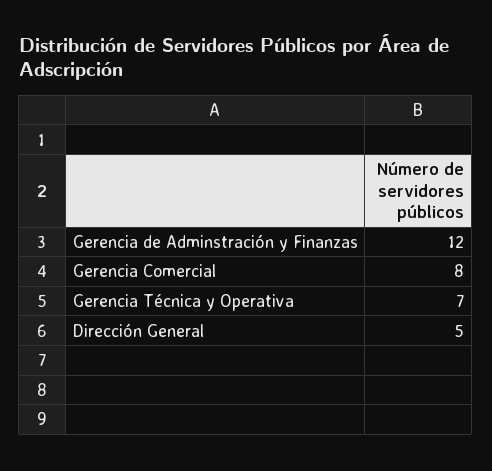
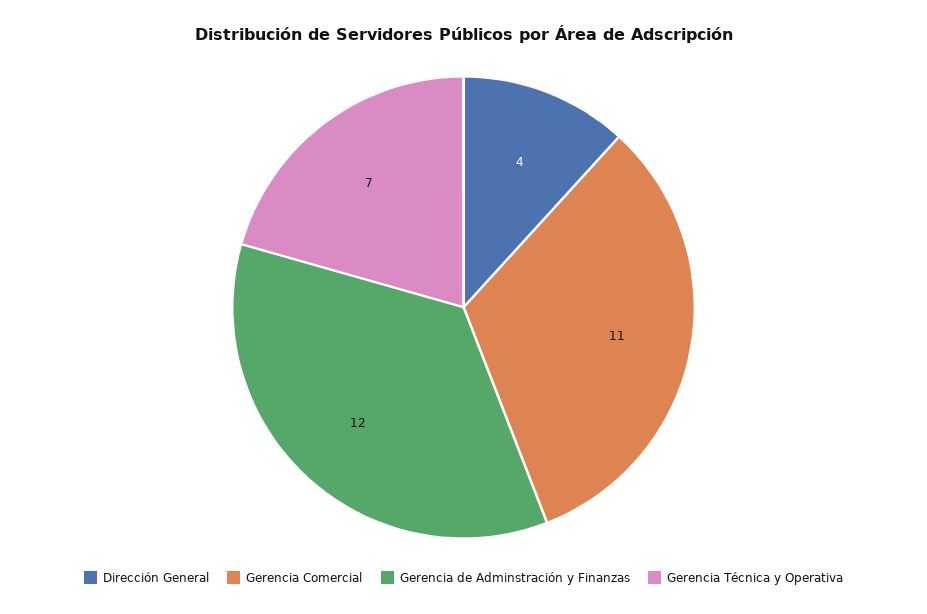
  {
    "Gerencia de Adminstración y Finanzas": 12,
-   "Gerencia Comercial": 8,
+   "Gerencia Comercial": 11,
    "Gerencia Técnica y Operativa": 7,
-   "Dirección General": 5
+   "Dirección General": 4
  }

